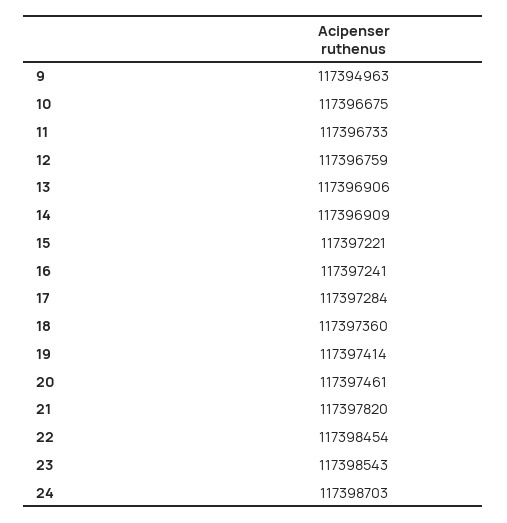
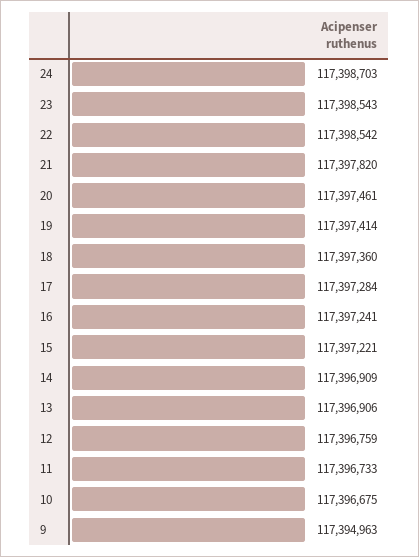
  {
    "9": 117394963,
    "10": 117396675,
    "11": 117396733,
    "12": 117396759,
    "13": 117396906,
    "14": 117396909,
    "15": 117397221,
    "16": 117397241,
    "17": 117397284,
    "18": 117397360,
    "19": 117397414,
    "20": 117397461,
    "21": 117397820,
-   "22": 117398454,
+   "22": 117398542,
    "23": 117398543,
    "24": 117398703
  }

